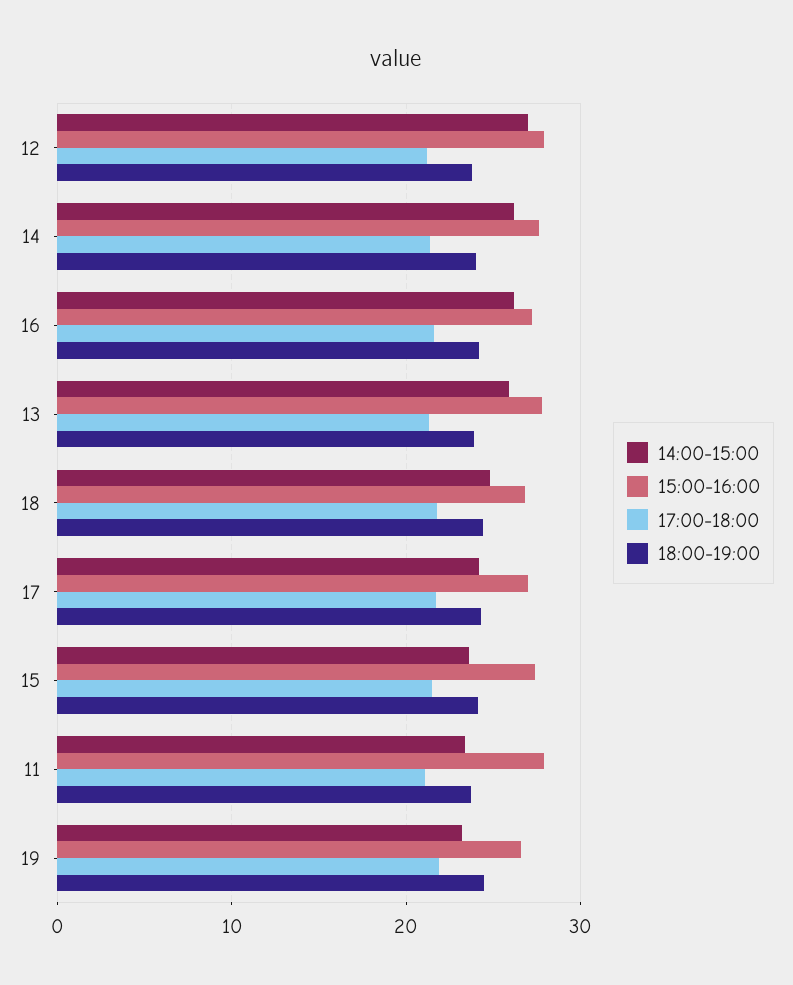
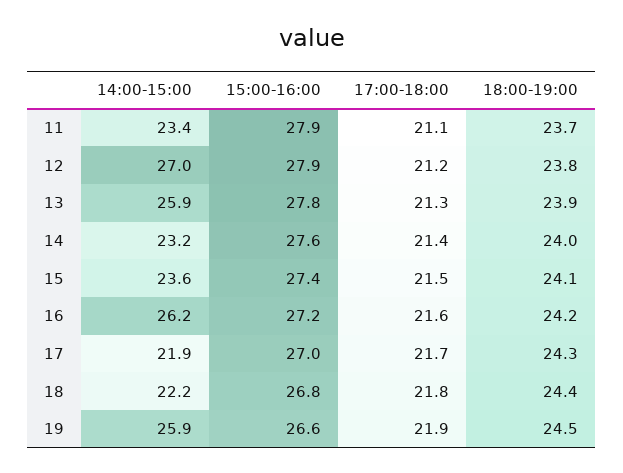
  {
    "14:00-15:00": {
      "12": 27,
-     "14": 26,
+     "14": 23.2,
      "16": 26.2,
      "13": 25.9,
-     "18": 25,
+     "18": 22.2,
-     "17": 24,
+     "17": 21.9,
      "15": 23.6,
      "11": 23.4,
-     "19": 23
+     "19": 25.9
    },
    "15:00-16:00": {
      "12": 27.9,
      "14": 27.6,
      "16": 27.2,
      "13": 27.8,
      "18": 26.8,
      "17": 27,
      "15": 27.4,
      "11": 27.9,
      "19": 26.6
    },
    "17:00-18:00": {
      "12": 21.2,
      "14": 21.4,
      "16": 21.6,
      "13": 21.3,
      "18": 21.8,
      "17": 21.7,
      "15": 21.5,
      "11": 21.1,
      "19": 21.9
    },
    "18:00-19:00": {
      "12": 23.8,
      "14": 24,
      "16": 24.2,
      "13": 23.9,
      "18": 24.4,
      "17": 24.3,
      "15": 24.1,
      "11": 23.7,
      "19": 24.5
    }
  }

